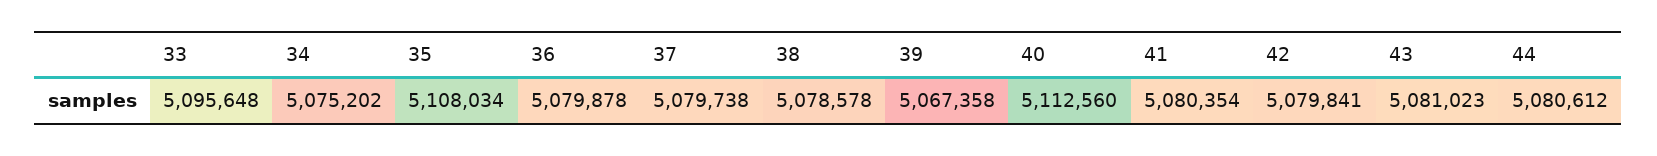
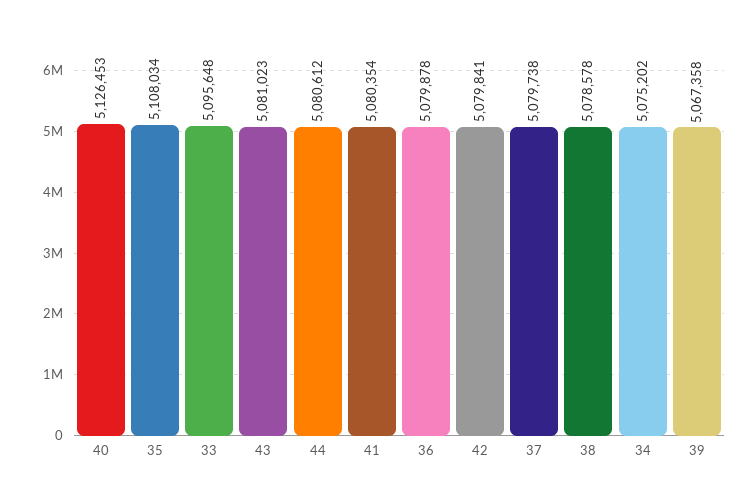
  {
    "33": 5095648,
    "34": 5075202,
    "35": 5108034,
    "36": 5079878,
    "37": 5079738,
    "38": 5078578,
    "39": 5067358,
-   "40": 5112560,
+   "40": 5126453,
    "41": 5080354,
    "42": 5079841,
    "43": 5081023,
    "44": 5080612
  }

